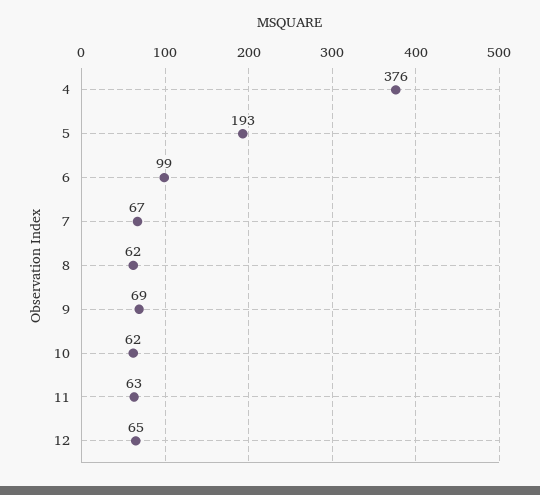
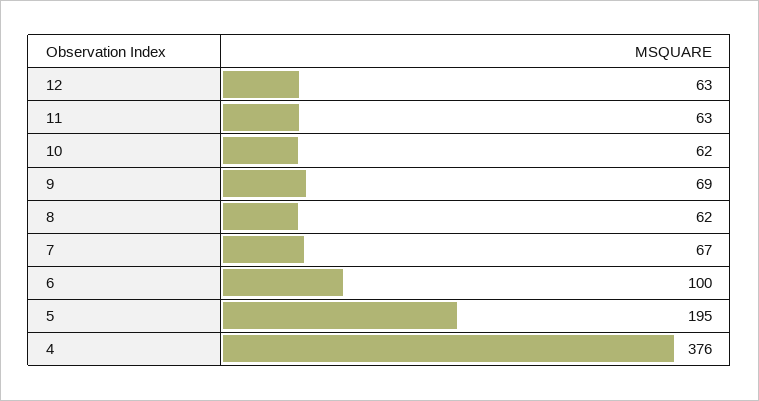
  {
    "4": 376,
-   "5": 193,
+   "5": 195,
-   "6": 99,
+   "6": 100,
    "7": 67,
    "8": 62,
    "9": 69,
    "10": 62,
    "11": 63,
-   "12": 65
+   "12": 63
  }

